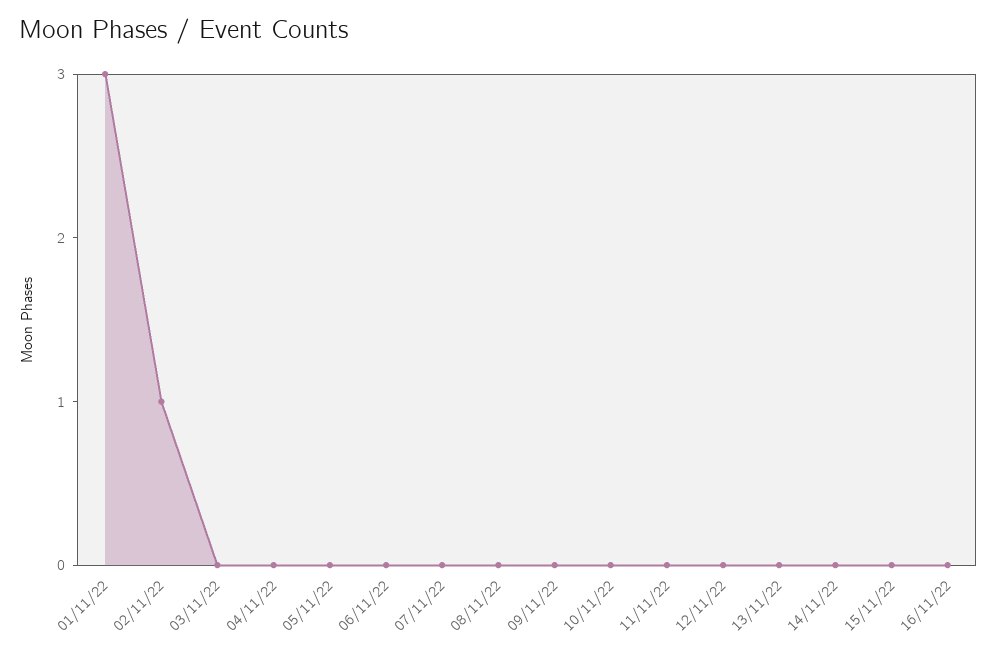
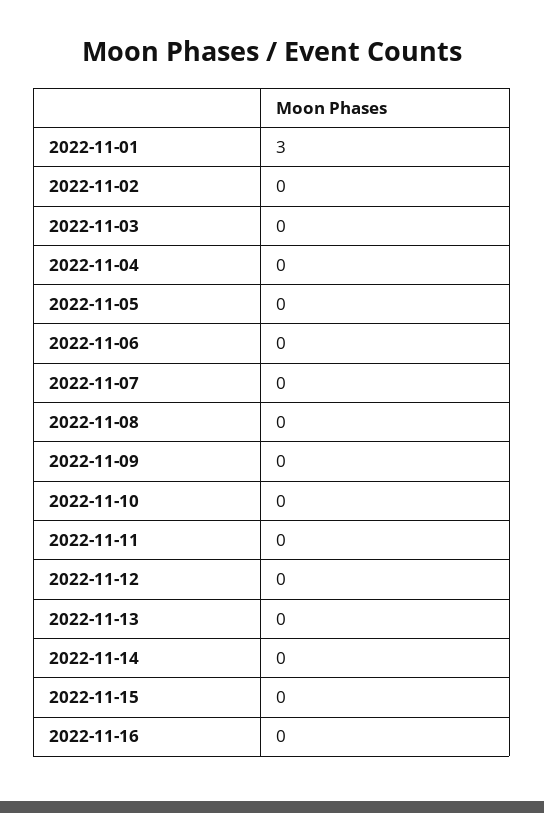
  {
    "01/11/22": 3,
-   "02/11/22": 1,
+   "02/11/22": 0,
    "03/11/22": 0,
    "04/11/22": 0,
    "05/11/22": 0,
    "06/11/22": 0,
    "07/11/22": 0,
    "08/11/22": 0,
    "09/11/22": 0,
    "10/11/22": 0,
    "11/11/22": 0,
    "12/11/22": 0,
    "13/11/22": 0,
    "14/11/22": 0,
    "15/11/22": 0,
    "16/11/22": 0
  }

